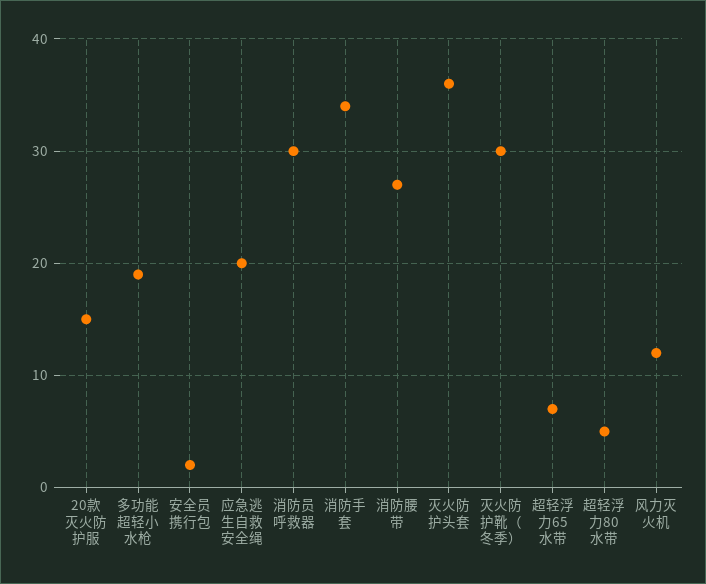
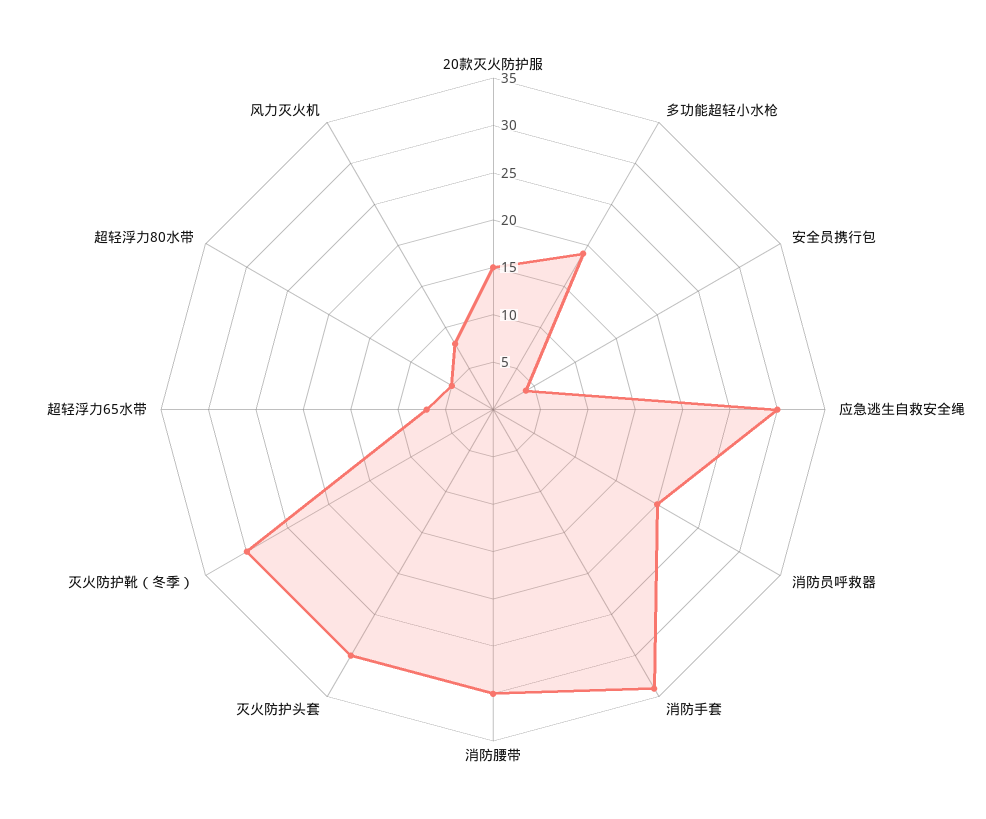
  {
    "20款灭火防护服": 15,
    "多功能超轻小水枪": 19,
-   "安全员携行包": 2,
+   "安全员携行包": 4,
-   "应急逃生自救安全绳": 20,
+   "应急逃生自救安全绳": 30,
-   "消防员呼救器": 30,
+   "消防员呼救器": 20,
    "消防手套": 34,
-   "消防腰带": 27,
+   "消防腰带": 30,
-   "灭火防护头套": 36,
+   "灭火防护头套": 30,
    "灭火防护靴（冬季）": 30,
    "超轻浮力65水带": 7,
    "超轻浮力80水带": 5,
-   "风力灭火机": 12
+   "风力灭火机": 8
  }

